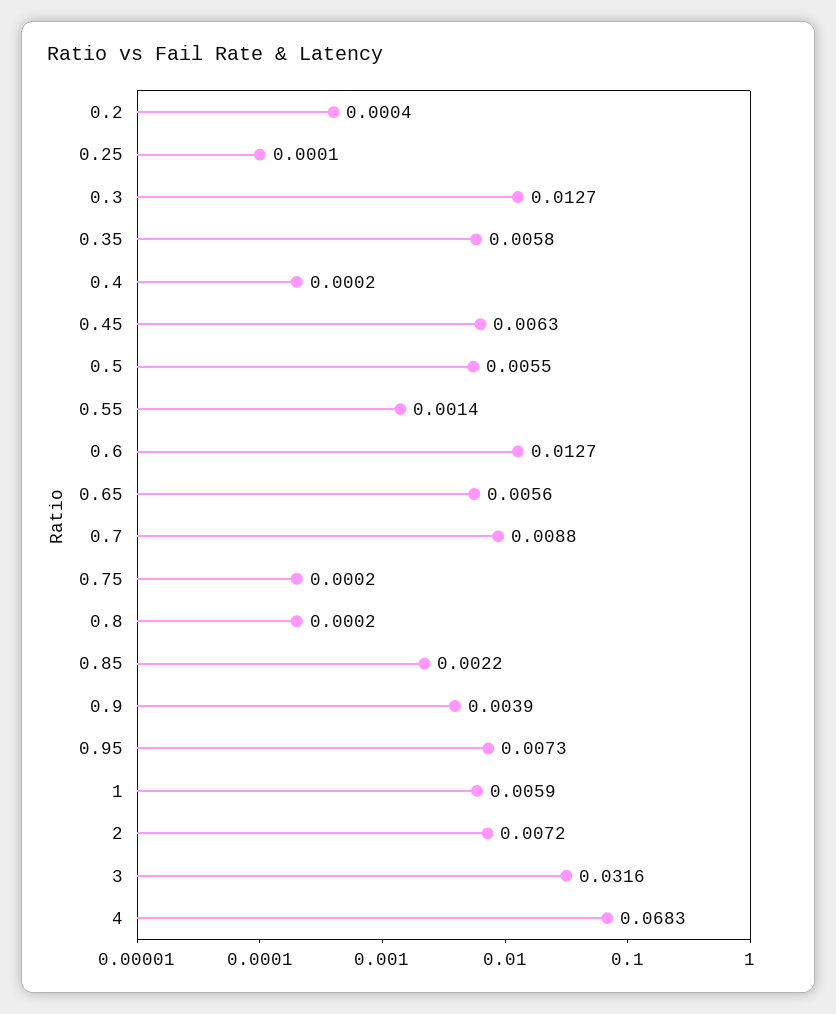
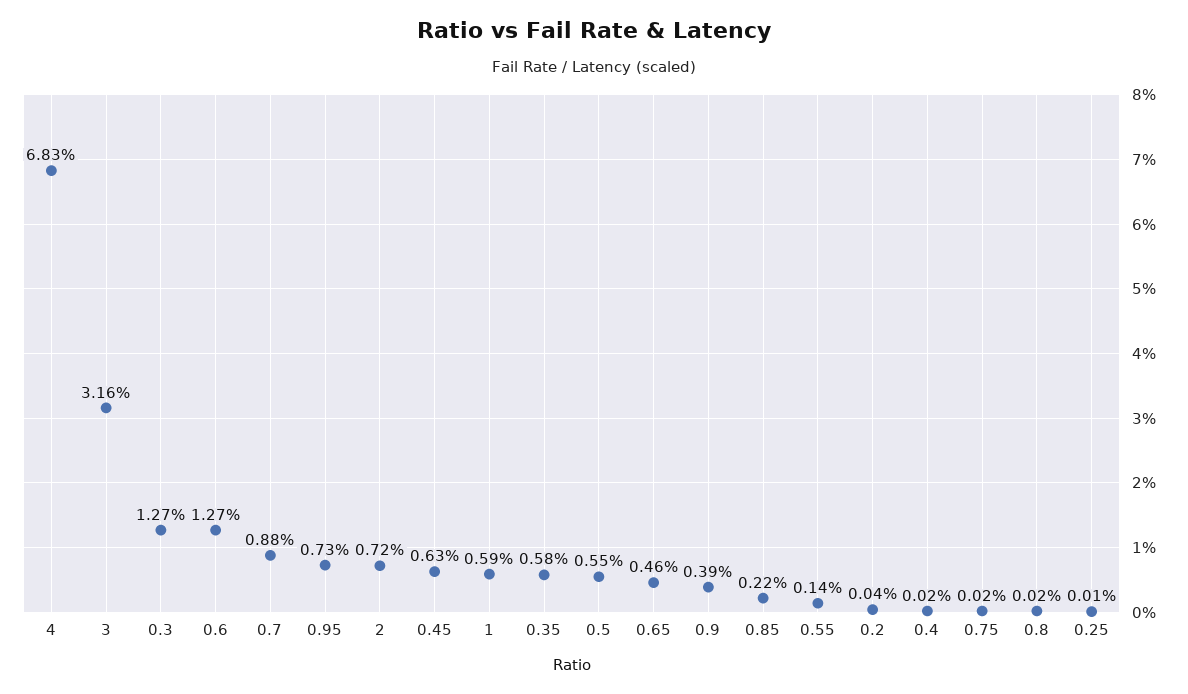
  {
    "0.2": 0.0004,
    "0.25": 0.0001,
    "0.3": 0.0127,
    "0.35": 0.0058,
    "0.4": 0.0002,
    "0.45": 0.0063,
    "0.5": 0.0055,
    "0.55": 0.0014,
    "0.6": 0.0127,
-   "0.65": 0.0056,
+   "0.65": 0.0046,
    "0.7": 0.0088,
    "0.75": 0.0002,
    "0.8": 0.0002,
    "0.85": 0.0022,
    "0.9": 0.0039,
    "0.95": 0.0073,
    "1": 0.0059,
    "2": 0.0072,
    "3": 0.0316,
    "4": 0.0683
  }

